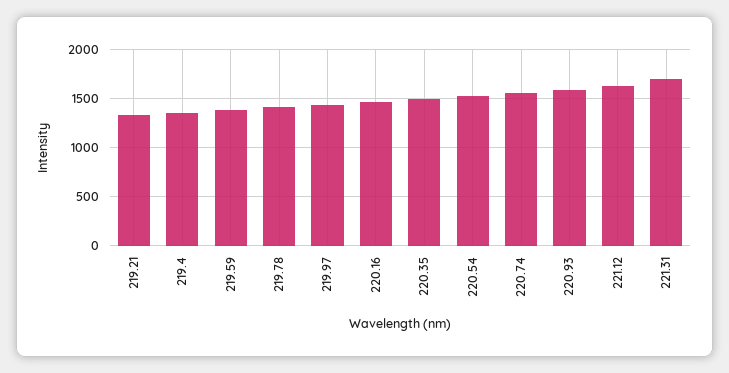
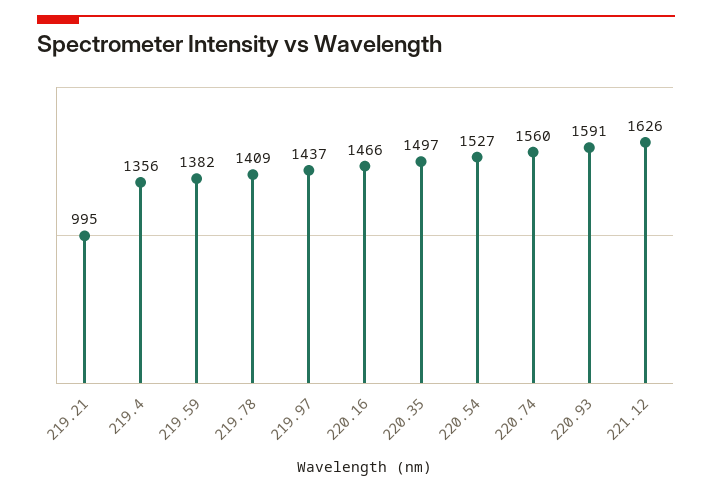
  {
-   "219.21": 1300,
+   "219.21": 995,
    "219.4": 1356,
    "219.59": 1382,
    "219.78": 1409,
    "219.97": 1437,
    "220.16": 1466,
    "220.35": 1497,
    "220.54": 1527,
    "220.74": 1560,
    "220.93": 1591,
-   "221.12": 1626,
+   "221.12": 1626
-   "221.31": 1700
  }

